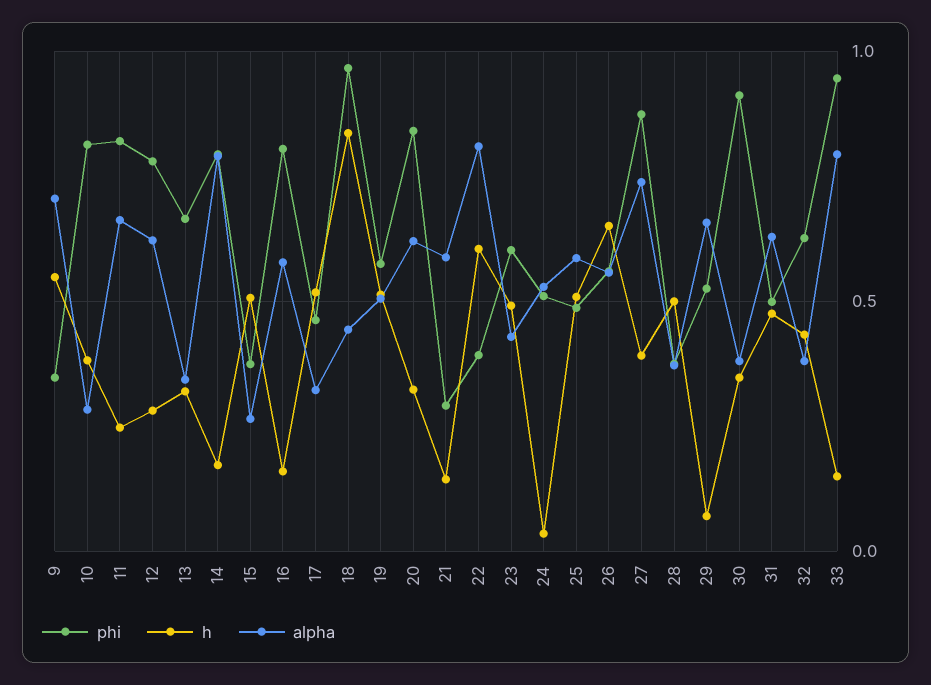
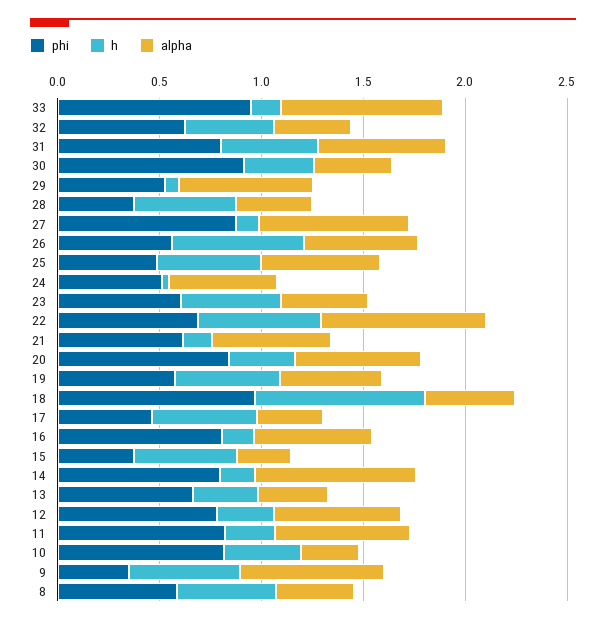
  {
    "phi": {
      "9": 0.35,
      "10": 0.8,
      "11": 0.8,
      "12": 0.8,
      "13": 0.65,
      "14": 0.8,
      "15": 0.35,
      "16": 0.8,
      "17": 0.45,
      "18": 0.95,
      "19": 0.55,
      "20": 0.85,
-     "21": 0.3,
+     "21": 0.6,
-     "22": 0.4,
+     "22": 0.7,
      "23": 0.6,
      "24": 0.5,
      "25": 0.5,
      "26": 0.55,
      "27": 0.85,
      "28": 0.35,
      "29": 0.5,
      "30": 0.9,
-     "31": 0.5,
+     "31": 0.8,
      "32": 0.65,
-     "33": 0.95
+     "33": 0.95,
+     "8": 0.6
    },
    "h": {
      "9": 0.55,
      "10": 0.4,
      "11": 0.25,
      "12": 0.3,
      "13": 0.3,
      "14": 0.15,
      "15": 0.5,
      "16": 0.15,
      "17": 0.5,
      "18": 0.85,
      "19": 0.5,
      "20": 0.3,
      "21": 0.15,
      "22": 0.6,
      "23": 0.5,
      "24": 0.05,
      "25": 0.5,
      "26": 0.65,
-     "27": 0.4,
+     "27": 0.1,
      "28": 0.5,
      "29": 0.05,
      "30": 0.35,
      "31": 0.45,
      "32": 0.45,
-     "33": 0.15
+     "33": 0.15,
+     "8": 0.5
    },
    "alpha": {
      "9": 0.7,
      "10": 0.3,
      "11": 0.65,
      "12": 0.6,
      "13": 0.35,
      "14": 0.8,
      "15": 0.25,
      "16": 0.6,
      "17": 0.3,
      "18": 0.45,
      "19": 0.5,
      "20": 0.6,
      "21": 0.6,
      "22": 0.8,
      "23": 0.45,
      "24": 0.55,
      "25": 0.6,
      "26": 0.55,
      "27": 0.75,
      "28": 0.35,
      "29": 0.65,
      "30": 0.4,
      "31": 0.65,
      "32": 0.4,
-     "33": 0.8
+     "33": 0.8,
+     "8": 0.4
    }
  }

